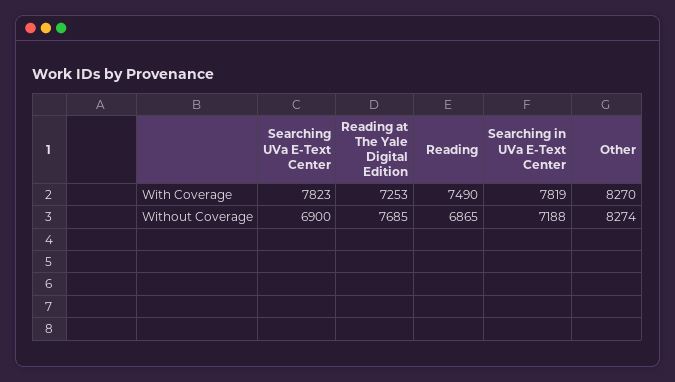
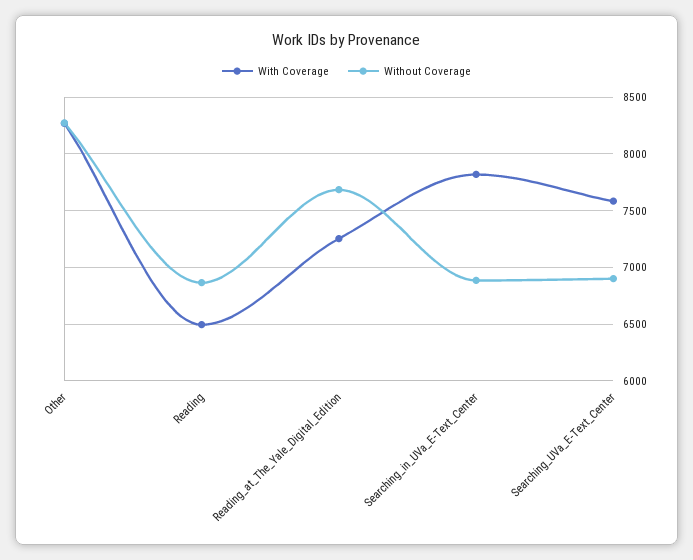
  {
    "With Coverage": {
-     "Searching UVa E-Text Center": 7823,
+     "Searching UVa E-Text Center": 7600,
      "Reading at The Yale Digital Edition": 7253,
-     "Reading": 7490,
+     "Reading": 6500,
      "Searching in UVa E-Text Center": 7819,
      "Other": 8270
    },
    "Without Coverage": {
      "Searching UVa E-Text Center": 6900,
      "Reading at The Yale Digital Edition": 7685,
      "Reading": 6865,
-     "Searching in UVa E-Text Center": 7188,
+     "Searching in UVa E-Text Center": 6900,
      "Other": 8274
    }
  }

